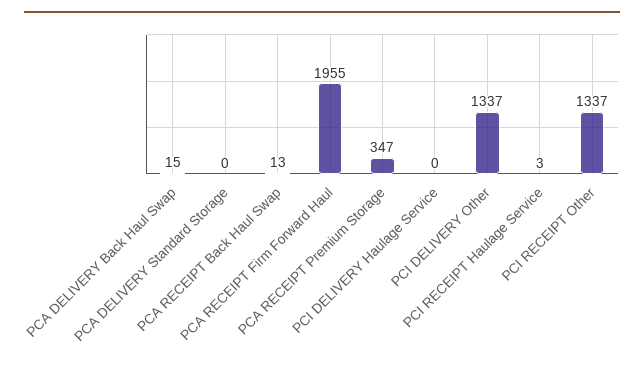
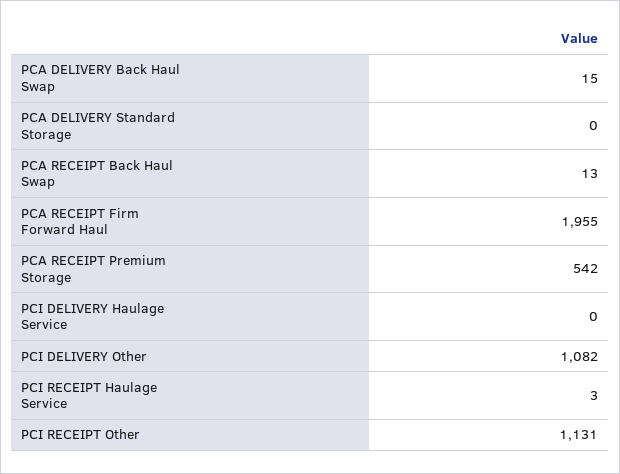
  {
    "PCA DELIVERY Back Haul Swap": 15,
    "PCA DELIVERY Standard Storage": 0,
    "PCA RECEIPT Back Haul Swap": 13,
    "PCA RECEIPT Firm Forward Haul": 1955,
-   "PCA RECEIPT Premium Storage": 347,
+   "PCA RECEIPT Premium Storage": 542,
    "PCI DELIVERY Haulage Service": 0,
-   "PCI DELIVERY Other": 1337,
+   "PCI DELIVERY Other": 1082,
    "PCI RECEIPT Haulage Service": 3,
-   "PCI RECEIPT Other": 1337
+   "PCI RECEIPT Other": 1131
  }

